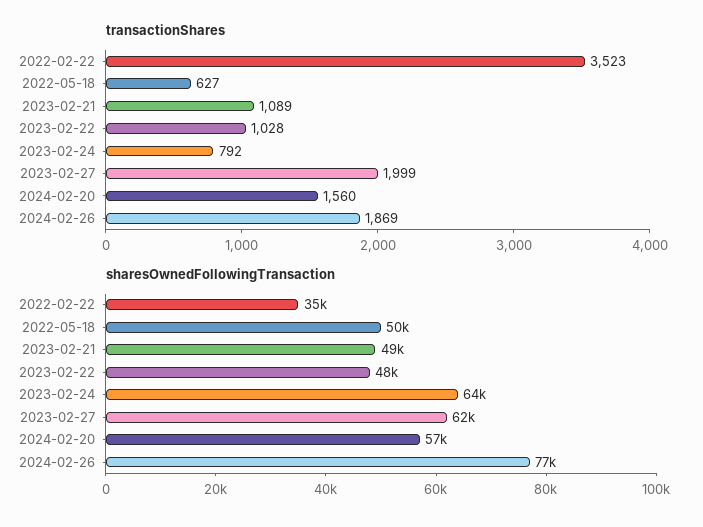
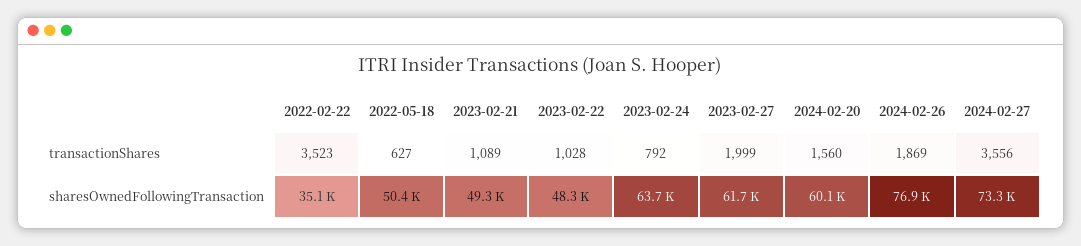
  {
    "transactionShares": {
      "2022-02-22": 3523,
      "2022-05-18": 627,
      "2023-02-21": 1089,
      "2023-02-22": 1028,
      "2023-02-24": 792,
      "2023-02-27": 1999,
      "2024-02-20": 1560,
-     "2024-02-26": 1869
+     "2024-02-26": 1869,
+     "2024-02-27": 3556
    },
    "sharesOwnedFollowingTransaction": {
      "2022-02-22": 35100,
      "2022-05-18": 50400,
      "2023-02-21": 49300,
      "2023-02-22": 48300,
      "2023-02-24": 63700,
      "2023-02-27": 61700,
-     "2024-02-20": 57000,
+     "2024-02-20": 60100,
-     "2024-02-26": 76900
+     "2024-02-26": 76900,
+     "2024-02-27": 73300
    }
  }

